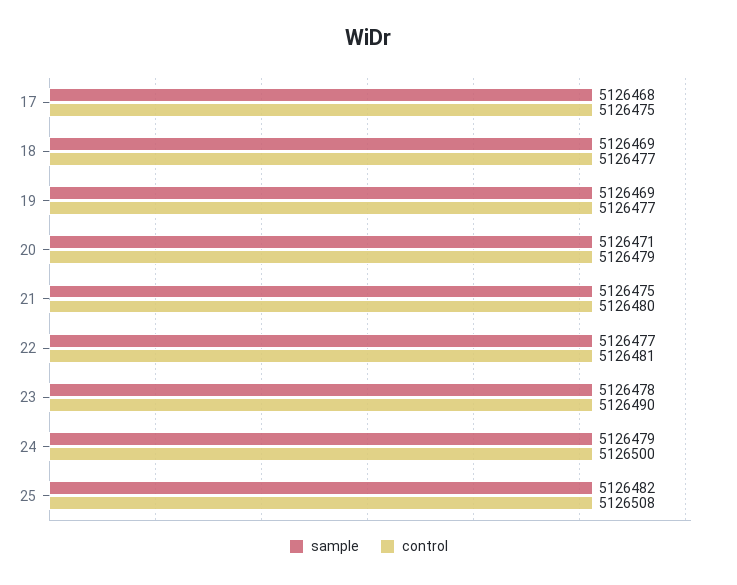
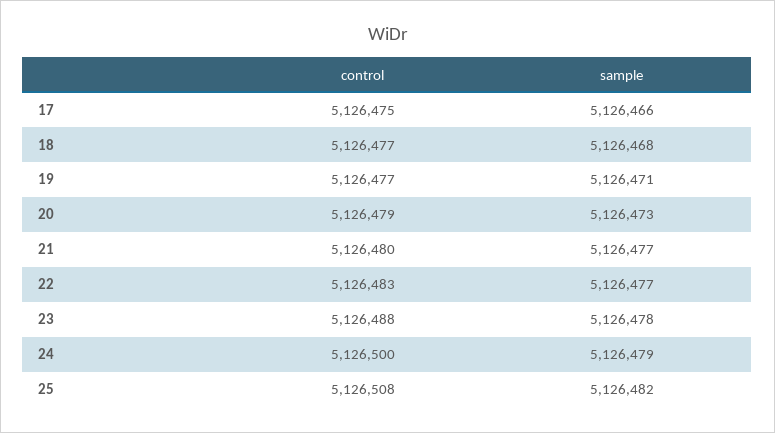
  {
    "sample": {
-     "17": 5126468,
+     "17": 5126466,
-     "18": 5126469,
+     "18": 5126468,
-     "19": 5126469,
+     "19": 5126471,
-     "20": 5126471,
+     "20": 5126473,
-     "21": 5126475,
+     "21": 5126477,
      "22": 5126477,
      "23": 5126478,
      "24": 5126479,
      "25": 5126482
    },
    "control": {
      "17": 5126475,
      "18": 5126477,
      "19": 5126477,
      "20": 5126479,
      "21": 5126480,
-     "22": 5126481,
+     "22": 5126483,
-     "23": 5126490,
+     "23": 5126488,
      "24": 5126500,
      "25": 5126508
    }
  }

